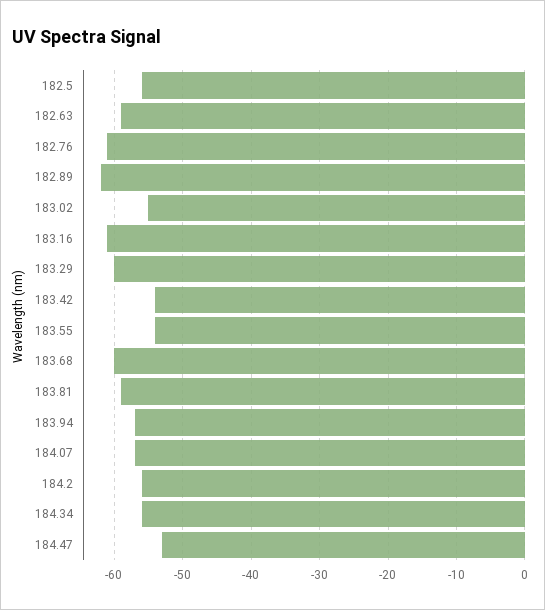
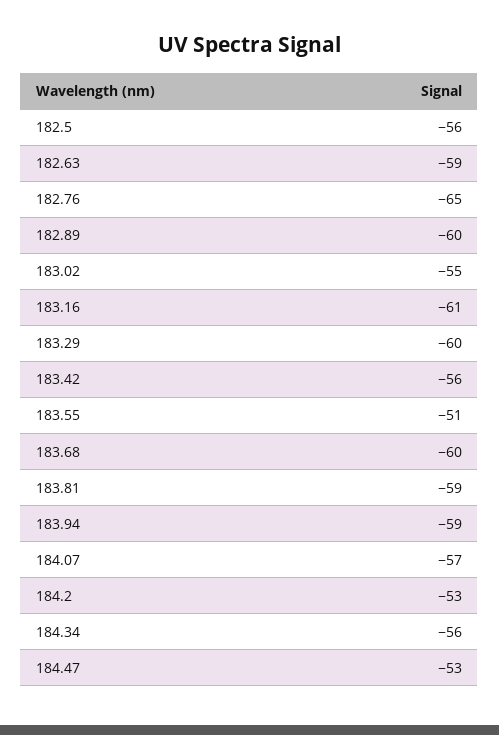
  {
    "182.5": -56,
    "182.63": -59,
-   "182.76": -61,
+   "182.76": -65,
-   "182.89": -62,
+   "182.89": -60,
    "183.02": -55,
    "183.16": -61,
    "183.29": -60,
-   "183.42": -54,
+   "183.42": -56,
-   "183.55": -54,
+   "183.55": -51,
    "183.68": -60,
    "183.81": -59,
-   "183.94": -57,
+   "183.94": -59,
    "184.07": -57,
-   "184.2": -56,
+   "184.2": -53,
    "184.34": -56,
    "184.47": -53
  }

